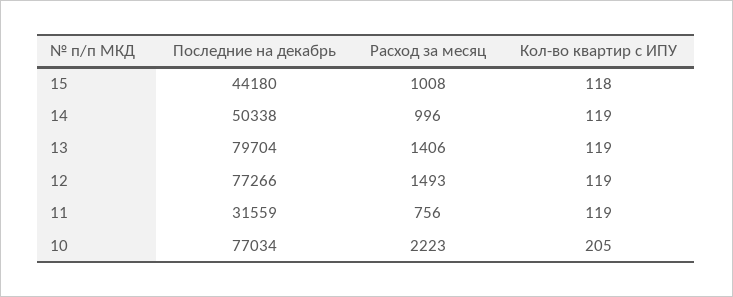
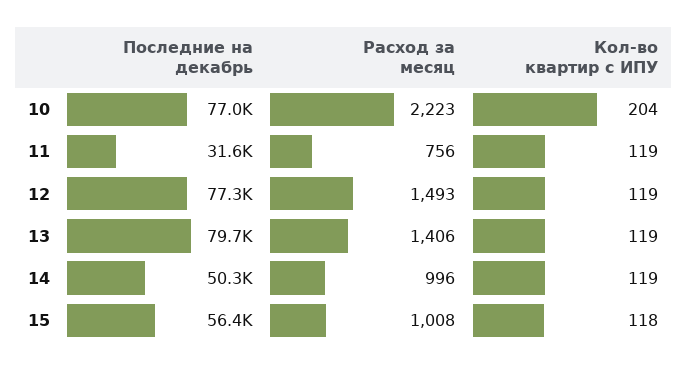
  {
    "Последние на декабрь": {
-     "15": 44180,
+     "15": 56400,
      "14": 50338,
      "13": 79704,
      "12": 77266,
      "11": 31559,
      "10": 77034
    },
    "Расход за месяц": {
      "15": 1008,
      "14": 996,
      "13": 1406,
      "12": 1493,
      "11": 756,
      "10": 2223
    },
    "Кол-во квартир с ИПУ": {
      "15": 118,
      "14": 119,
      "13": 119,
      "12": 119,
      "11": 119,
-     "10": 205
+     "10": 204
    }
  }

